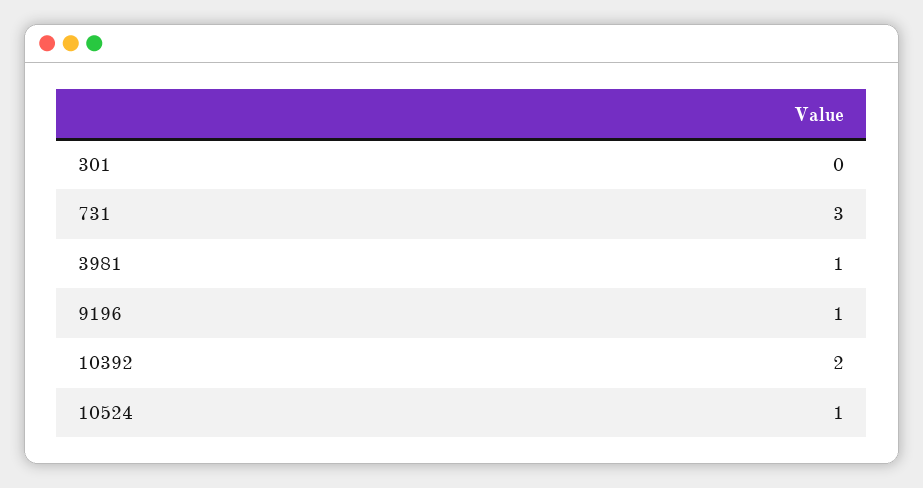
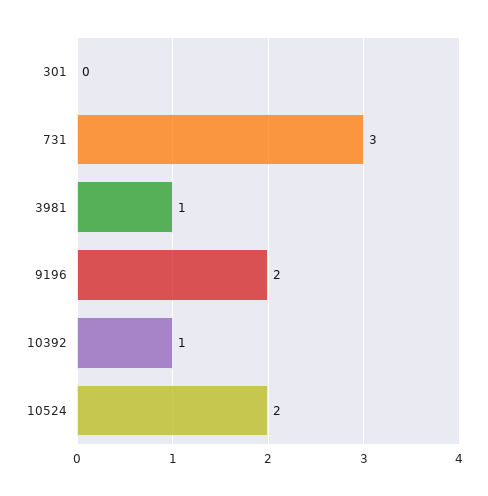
  {
    "301": 0,
    "731": 3,
    "3981": 1,
-   "9196": 1,
+   "9196": 2,
-   "10392": 2,
+   "10392": 1,
-   "10524": 1
+   "10524": 2
  }

